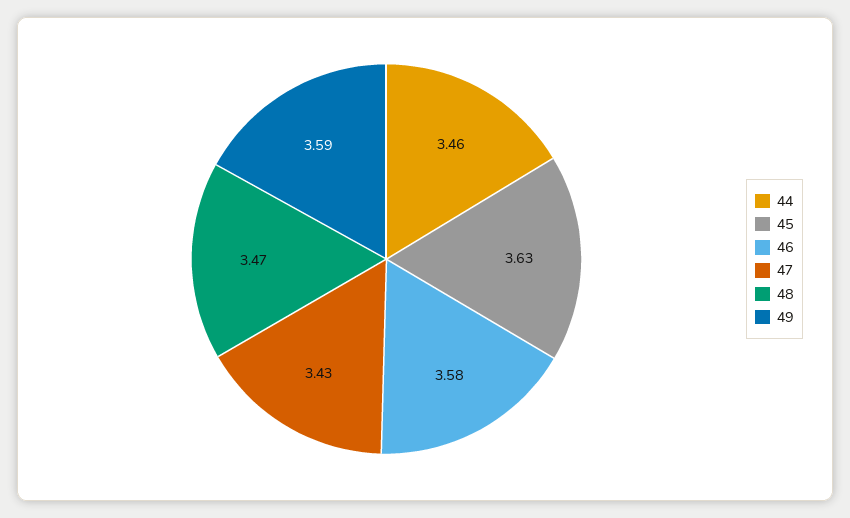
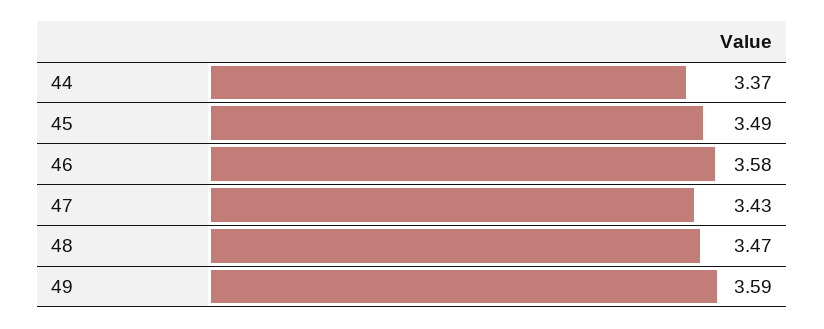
  {
-   "44": 3.46,
+   "44": 3.37,
-   "45": 3.63,
+   "45": 3.49,
    "46": 3.58,
    "47": 3.43,
    "48": 3.47,
    "49": 3.59
  }

